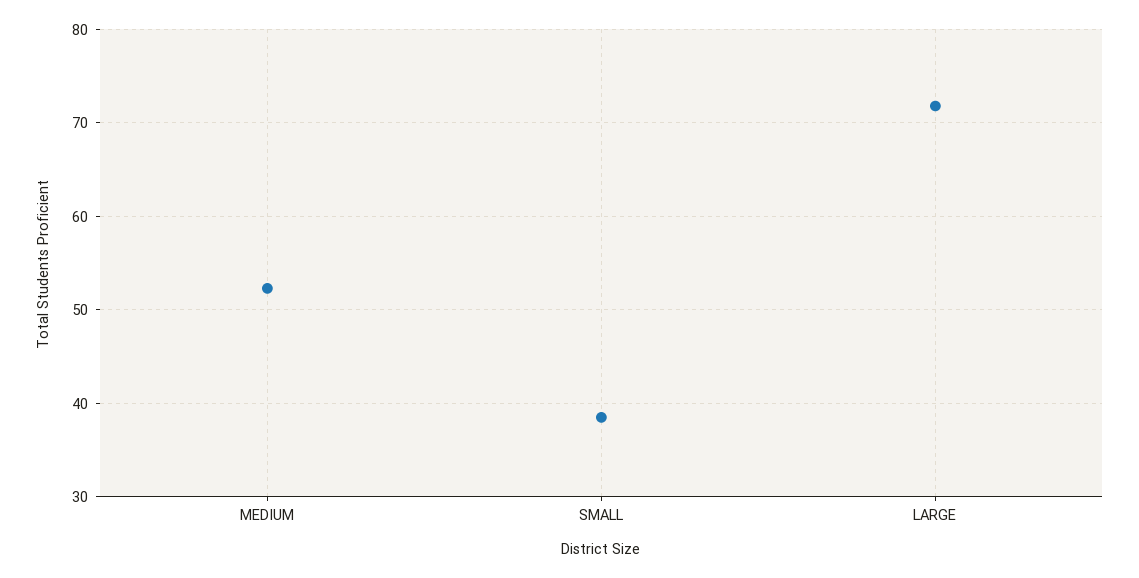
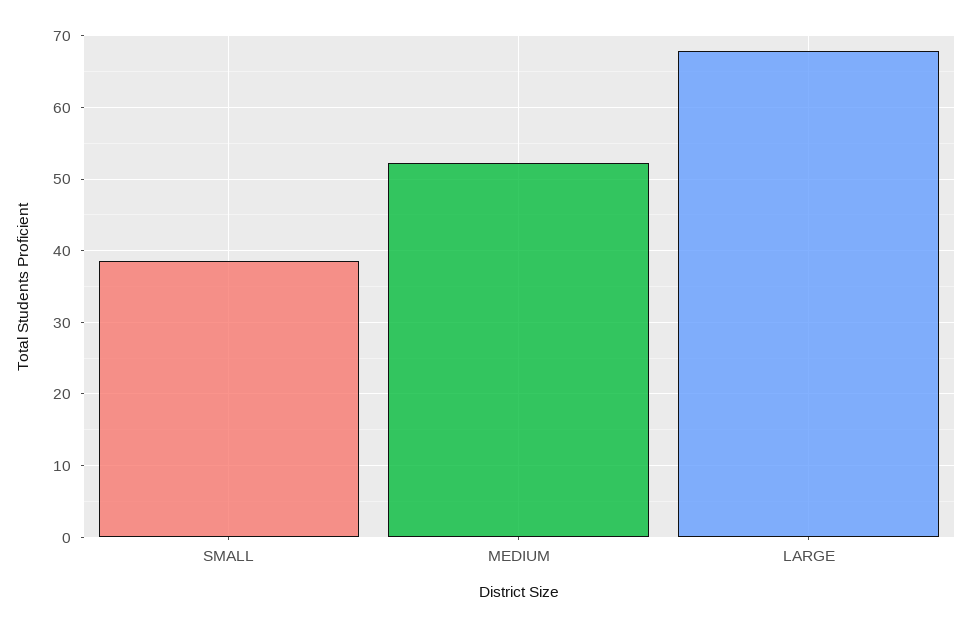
  {
    "MEDIUM": 52,
    "SMALL": 39,
-   "LARGE": 72
+   "LARGE": 68
  }

